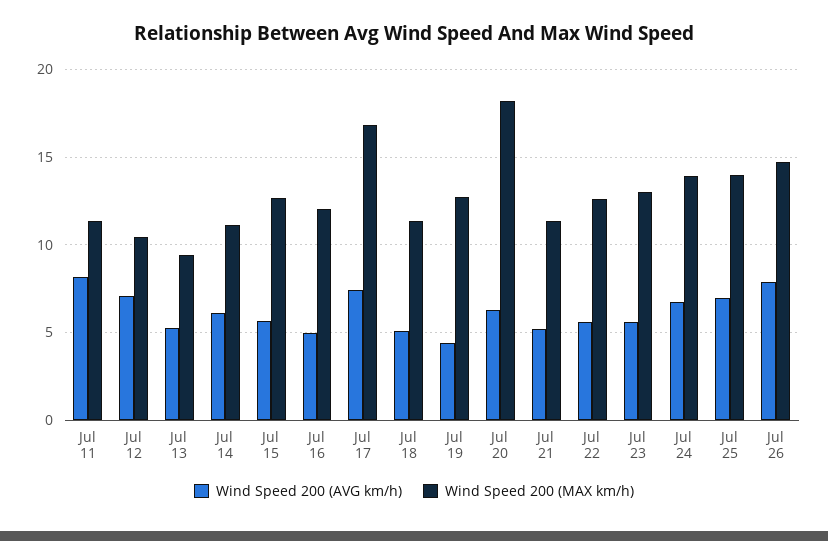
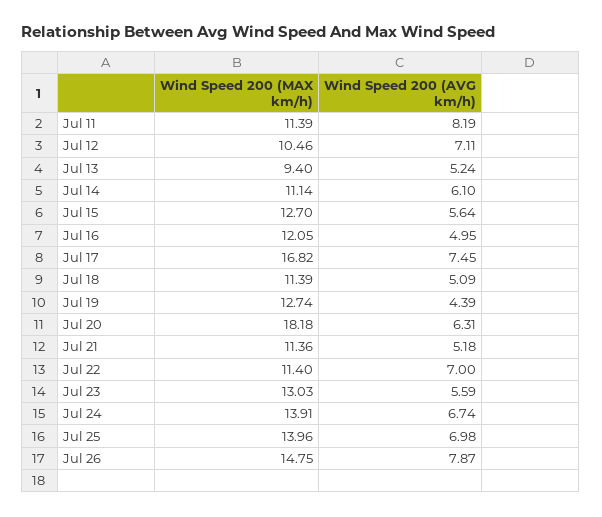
  {
    "Wind Speed 200 (AVG km/h)": {
      "Jul 11": 8.19,
      "Jul 12": 7.11,
      "Jul 13": 5.24,
      "Jul 14": 6.1,
      "Jul 15": 5.64,
      "Jul 16": 4.95,
      "Jul 17": 7.45,
      "Jul 18": 5.09,
      "Jul 19": 4.39,
      "Jul 20": 6.31,
      "Jul 21": 5.18,
-     "Jul 22": 5.5,
+     "Jul 22": 7,
      "Jul 23": 5.59,
      "Jul 24": 6.74,
      "Jul 25": 6.98,
      "Jul 26": 7.87
    },
    "Wind Speed 200 (MAX km/h)": {
      "Jul 11": 11.39,
      "Jul 12": 10.46,
      "Jul 13": 9.4,
      "Jul 14": 11.14,
      "Jul 15": 12.7,
      "Jul 16": 12.05,
      "Jul 17": 16.82,
      "Jul 18": 11.39,
      "Jul 19": 12.74,
      "Jul 20": 18.18,
      "Jul 21": 11.36,
-     "Jul 22": 12.5,
+     "Jul 22": 11.4,
      "Jul 23": 13.03,
      "Jul 24": 13.91,
      "Jul 25": 13.96,
      "Jul 26": 14.75
    }
  }

